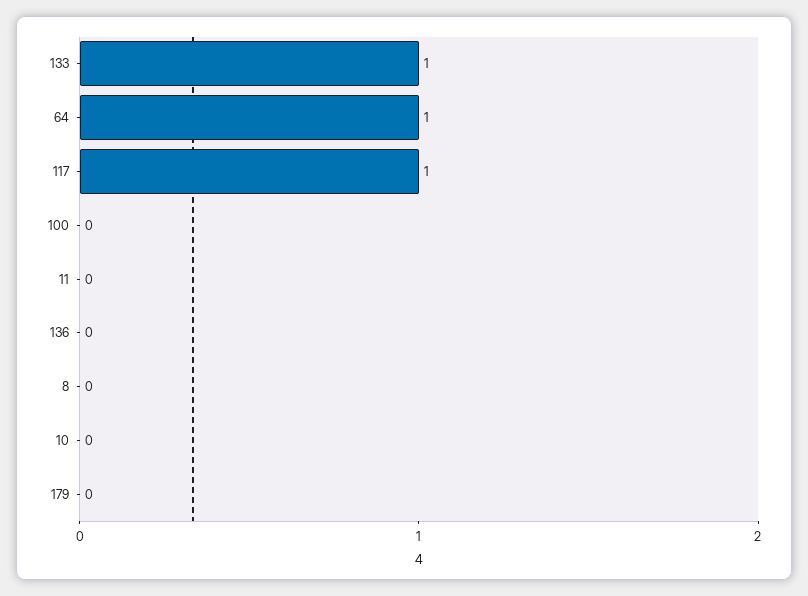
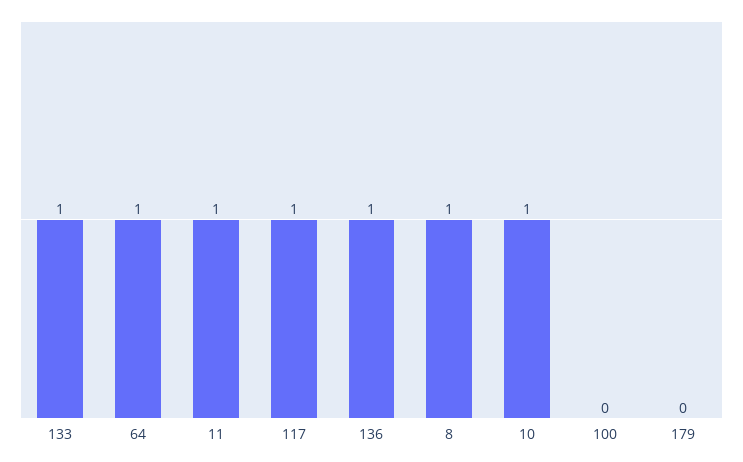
  {
    "133": 1,
    "64": 1,
    "117": 1,
    "100": 0,
-   "11": 0,
+   "11": 1,
-   "136": 0,
+   "136": 1,
-   "8": 0,
+   "8": 1,
-   "10": 0,
+   "10": 1,
    "179": 0
  }

